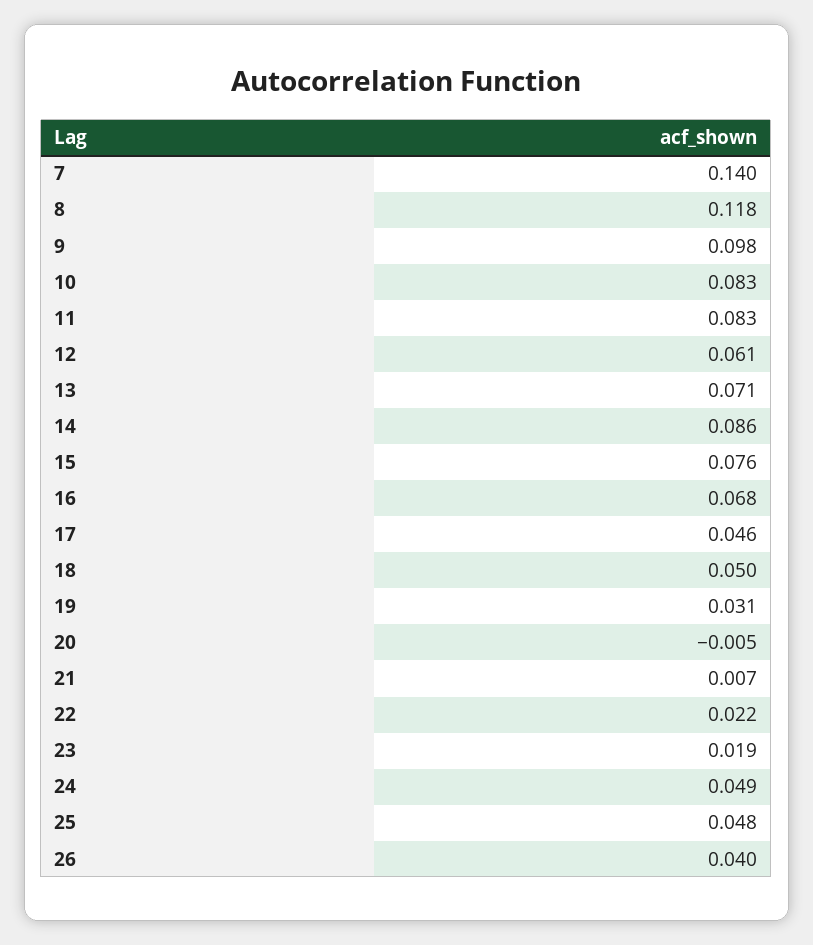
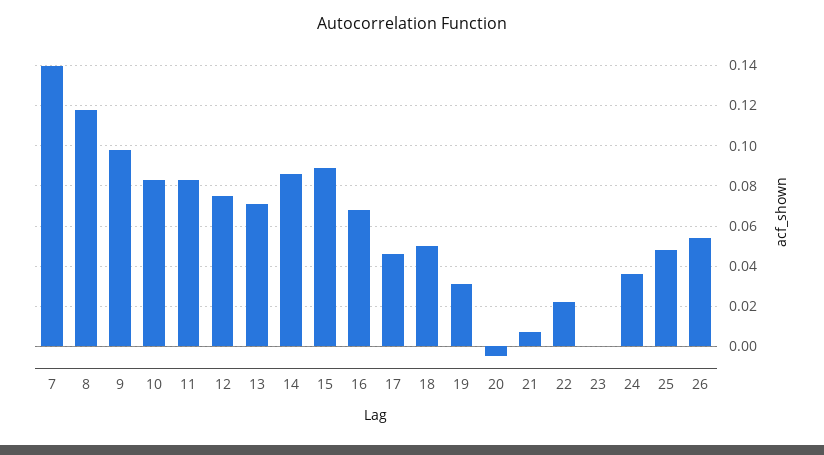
  {
    "7": 0.14,
    "8": 0.118,
    "9": 0.098,
    "10": 0.083,
    "11": 0.083,
-   "12": 0.061,
+   "12": 0.075,
    "13": 0.071,
    "14": 0.086,
-   "15": 0.076,
+   "15": 0.09,
    "16": 0.068,
    "17": 0.046,
    "18": 0.05,
    "19": 0.031,
    "20": -0.005,
    "21": 0.007,
    "22": 0.022,
-   "23": 0.019,
+   "23": 0,
-   "24": 0.049,
+   "24": 0.035,
    "25": 0.048,
-   "26": 0.04
+   "26": 0.055
  }

